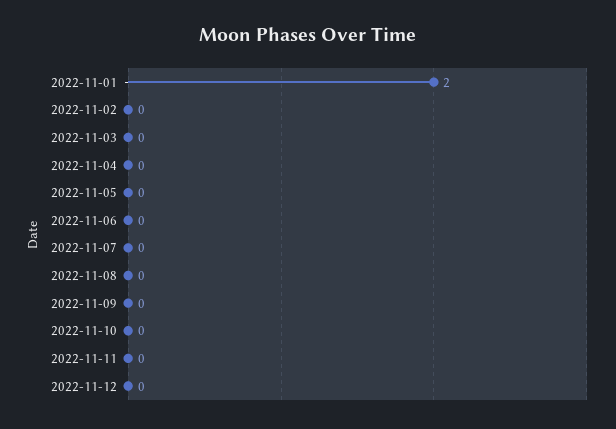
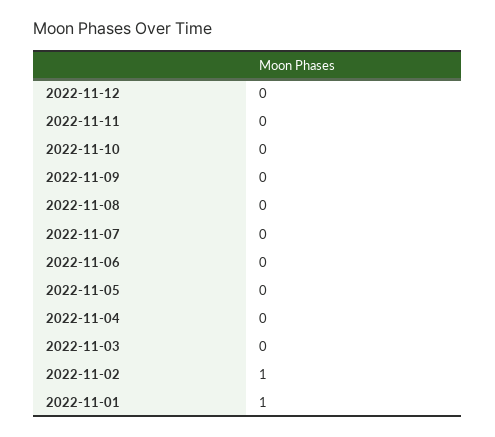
  {
-   "2022-11-01": 2,
+   "2022-11-01": 1,
-   "2022-11-02": 0,
+   "2022-11-02": 1,
    "2022-11-03": 0,
    "2022-11-04": 0,
    "2022-11-05": 0,
    "2022-11-06": 0,
    "2022-11-07": 0,
    "2022-11-08": 0,
    "2022-11-09": 0,
    "2022-11-10": 0,
    "2022-11-11": 0,
    "2022-11-12": 0
  }

